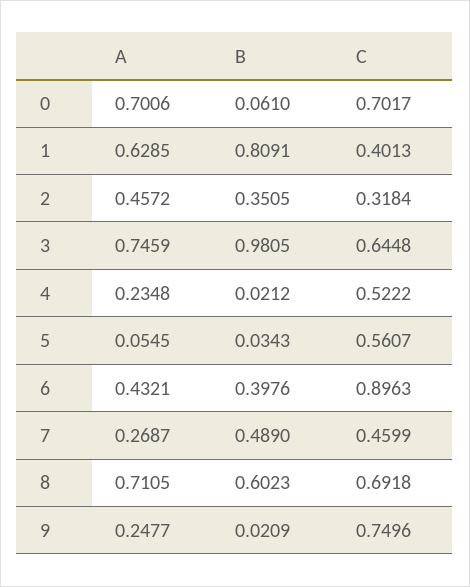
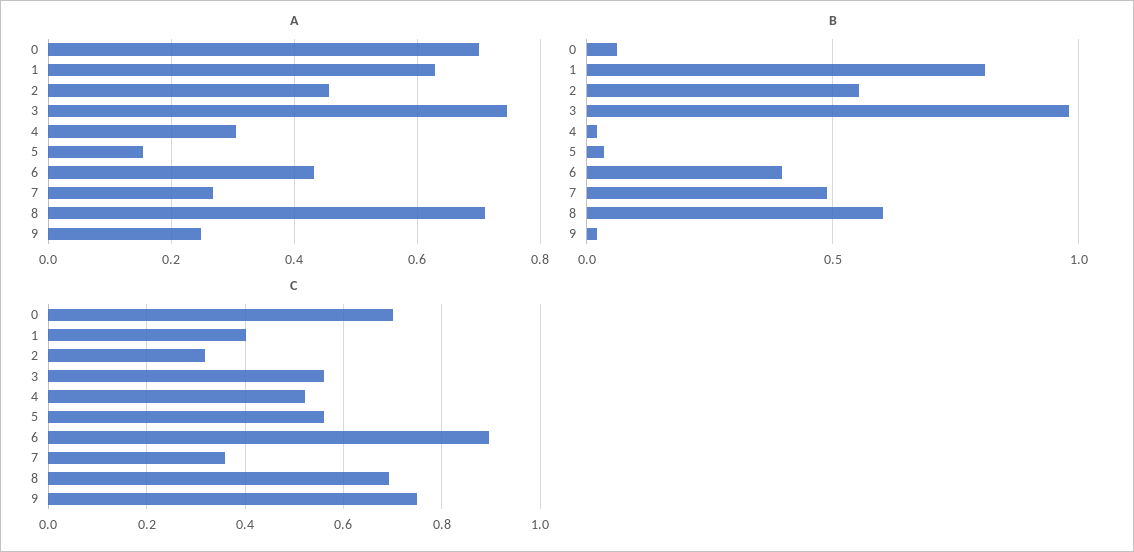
  {
    "A": {
      "0": 0.7006,
      "1": 0.6285,
      "2": 0.4572,
      "3": 0.7459,
-     "4": 0.2348,
+     "4": 0.3,
-     "5": 0.0545,
+     "5": 0.16,
      "6": 0.4321,
      "7": 0.2687,
      "8": 0.7105,
      "9": 0.2477
    },
    "B": {
      "0": 0.061,
      "1": 0.8091,
-     "2": 0.3505,
+     "2": 0.55,
      "3": 0.9805,
      "4": 0.0212,
      "5": 0.0343,
      "6": 0.3976,
      "7": 0.489,
      "8": 0.6023,
      "9": 0.0209
    },
    "C": {
      "0": 0.7017,
      "1": 0.4013,
      "2": 0.3184,
-     "3": 0.6448,
+     "3": 0.56,
      "4": 0.5222,
      "5": 0.5607,
      "6": 0.8963,
-     "7": 0.4599,
+     "7": 0.36,
      "8": 0.6918,
      "9": 0.7496
    }
  }

